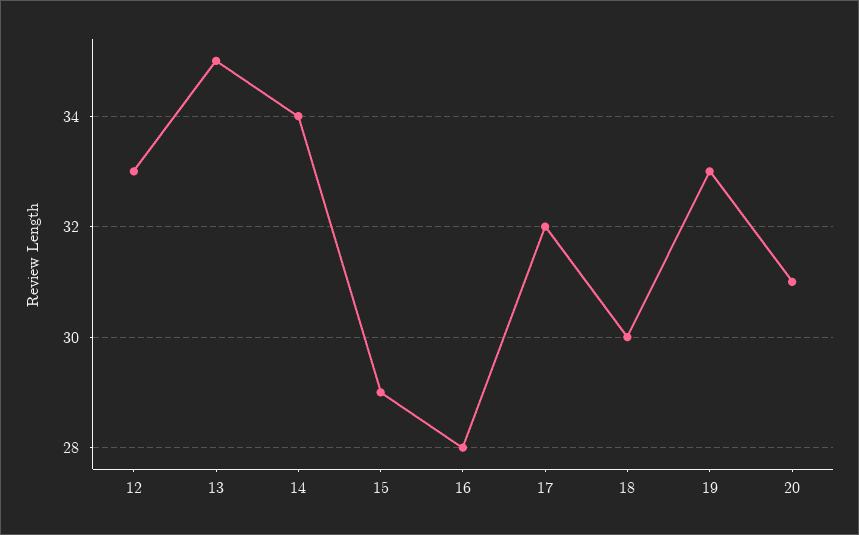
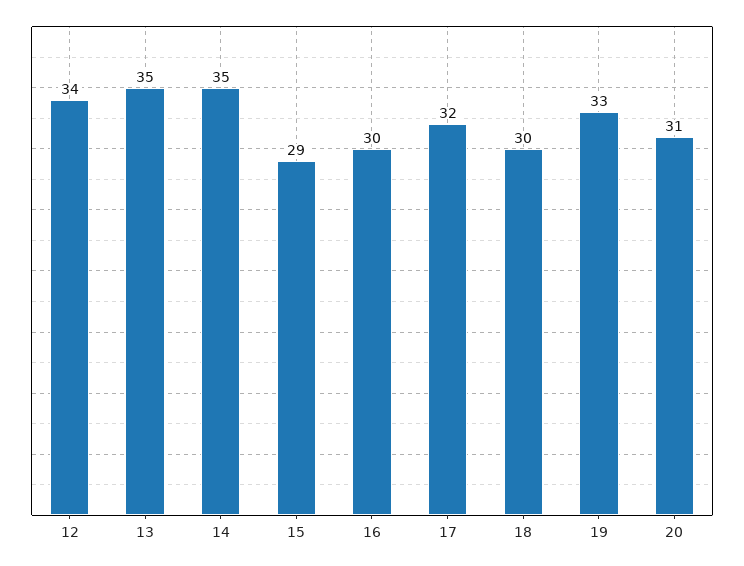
  {
-   "12": 33,
+   "12": 34,
    "13": 35,
-   "14": 34,
+   "14": 35,
    "15": 29,
-   "16": 28,
+   "16": 30,
    "17": 32,
    "18": 30,
    "19": 33,
    "20": 31
  }

